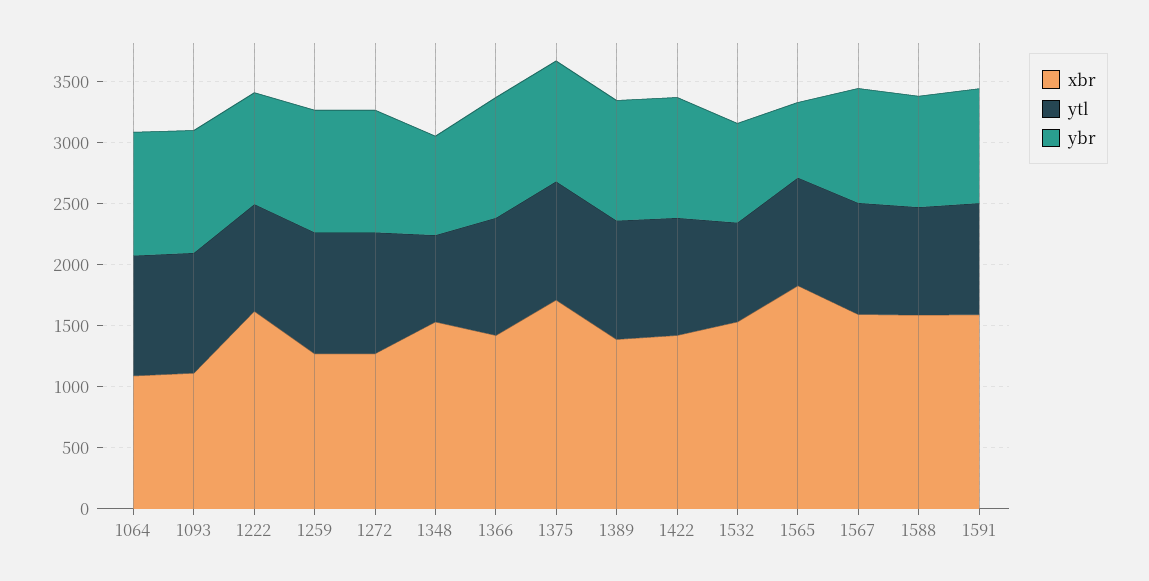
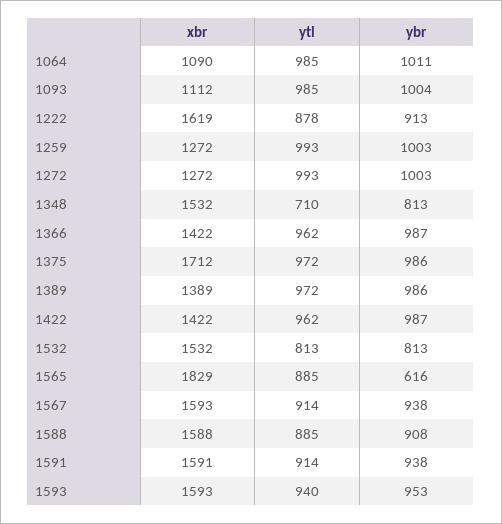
  {
    "xbr": {
      "1064": 1090,
      "1093": 1112,
      "1222": 1619,
      "1259": 1272,
      "1272": 1272,
      "1348": 1532,
      "1366": 1422,
      "1375": 1712,
      "1389": 1389,
      "1422": 1422,
      "1532": 1532,
      "1565": 1829,
      "1567": 1593,
      "1588": 1588,
-     "1591": 1591
+     "1591": 1591,
+     "1593": 1593
    },
    "ytl": {
      "1064": 985,
      "1093": 985,
      "1222": 878,
      "1259": 993,
      "1272": 993,
      "1348": 710,
      "1366": 962,
      "1375": 972,
      "1389": 972,
      "1422": 962,
      "1532": 813,
      "1565": 885,
      "1567": 914,
      "1588": 885,
-     "1591": 914
+     "1591": 914,
+     "1593": 940
    },
    "ybr": {
      "1064": 1011,
      "1093": 1004,
      "1222": 913,
      "1259": 1003,
      "1272": 1003,
      "1348": 813,
      "1366": 987,
      "1375": 986,
      "1389": 986,
      "1422": 987,
      "1532": 813,
      "1565": 616,
      "1567": 938,
      "1588": 908,
-     "1591": 938
+     "1591": 938,
+     "1593": 953
    }
  }

